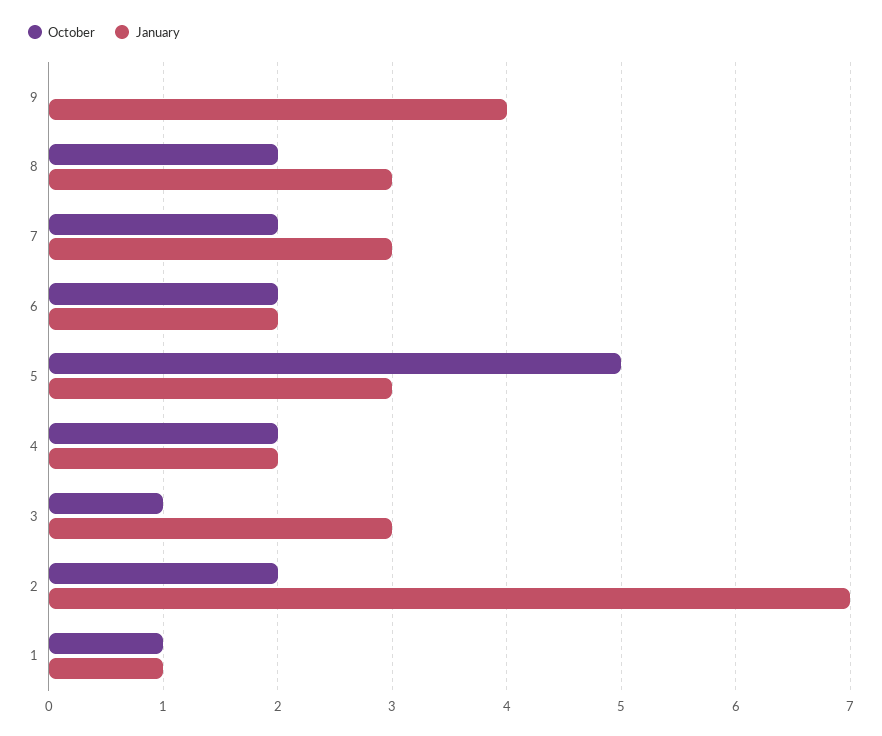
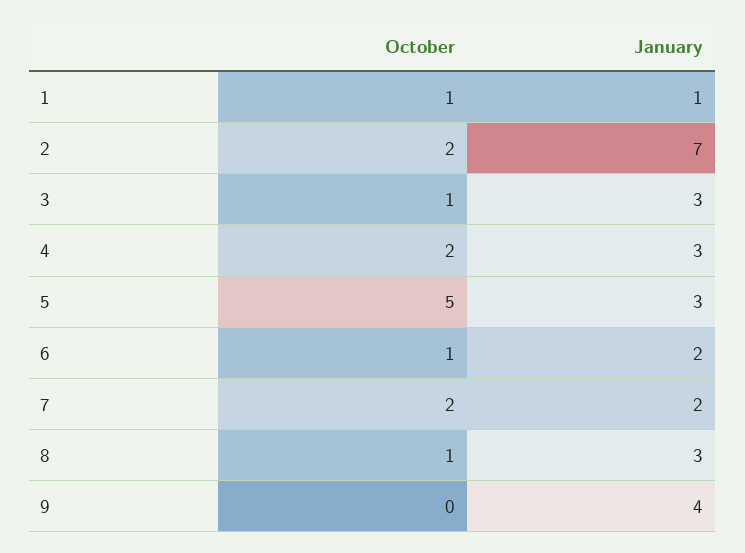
  {
    "October": {
      "9": 0,
-     "8": 2,
+     "8": 1,
      "7": 2,
-     "6": 2,
+     "6": 1,
      "5": 5,
      "4": 2,
      "3": 1,
      "2": 2,
      "1": 1
    },
    "January": {
      "9": 4,
      "8": 3,
-     "7": 3,
+     "7": 2,
      "6": 2,
      "5": 3,
-     "4": 2,
+     "4": 3,
      "3": 3,
      "2": 7,
      "1": 1
    }
  }

